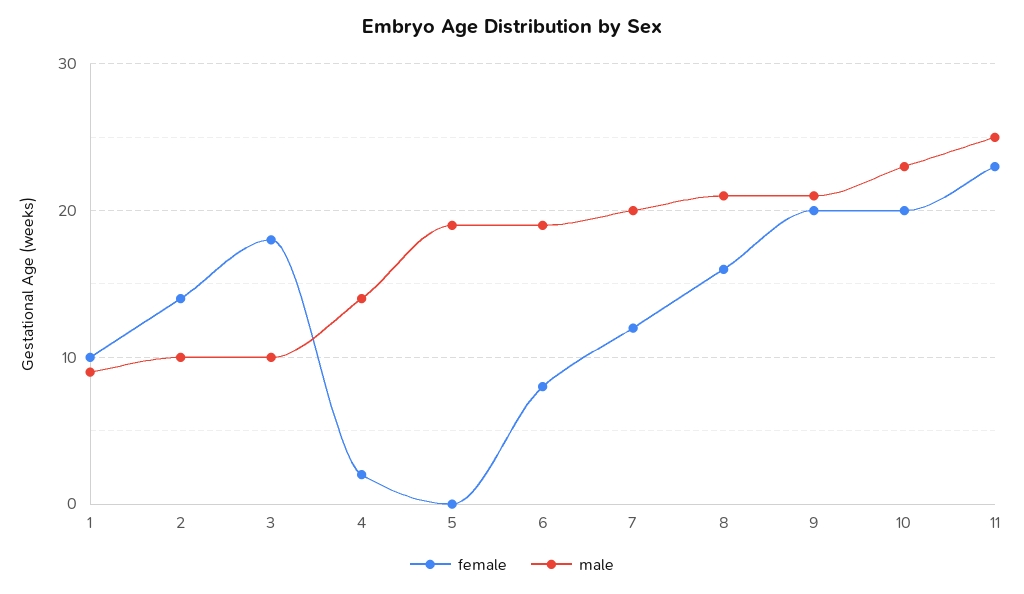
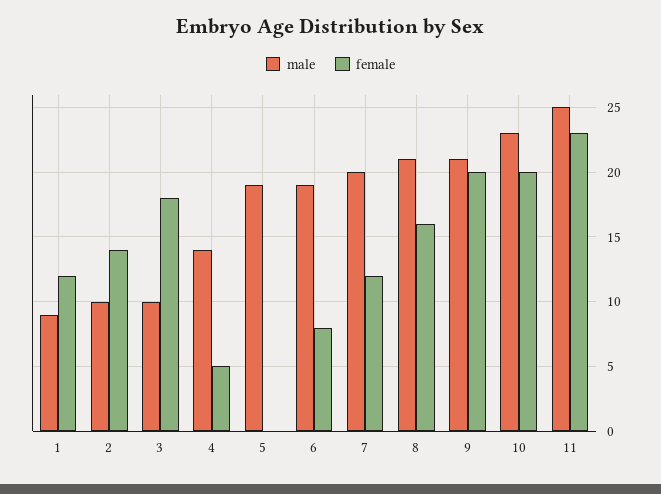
  {
    "female": {
-     "1": 10,
+     "1": 12,
      "2": 14,
      "3": 18,
-     "4": 2,
+     "4": 5,
      "5": 0,
      "6": 8,
      "7": 12,
      "8": 16,
      "9": 20,
      "10": 20,
      "11": 23
    },
    "male": {
      "1": 9,
      "2": 10,
      "3": 10,
      "4": 14,
      "5": 19,
      "6": 19,
      "7": 20,
      "8": 21,
      "9": 21,
      "10": 23,
      "11": 25
    }
  }

